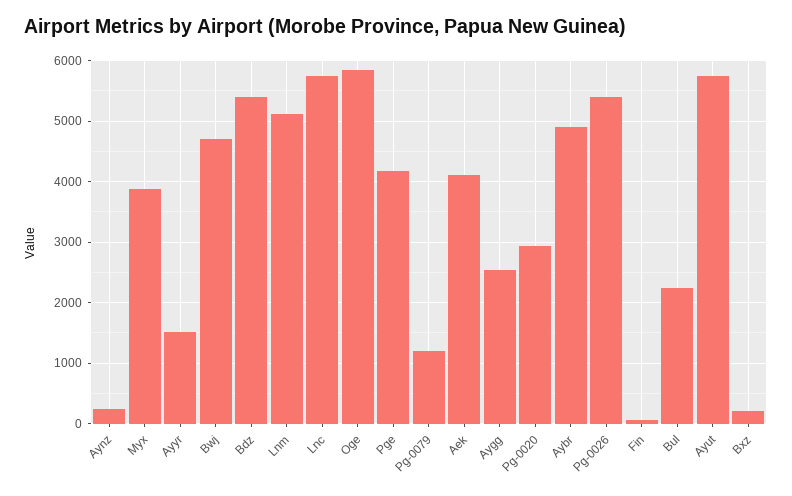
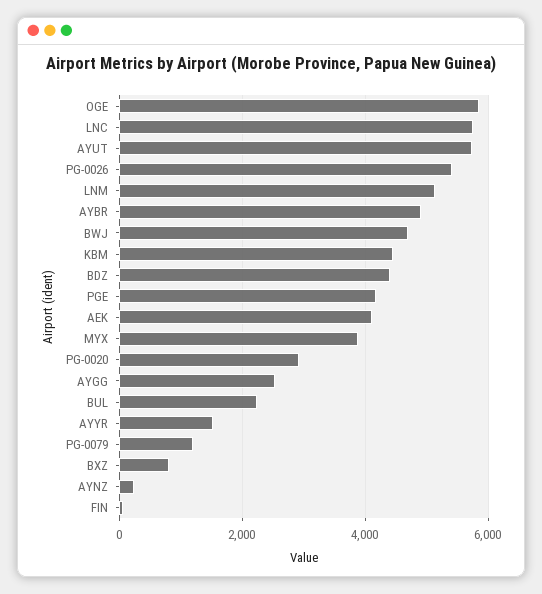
  {
    "Aynz": 200,
    "Myx": 3900,
    "Ayyr": 1500,
    "Bwj": 4700,
-   "Bdz": 5400,
+   "Bdz": 4400,
    "Lnm": 5100,
    "Lnc": 5800,
    "Oge": 5900,
    "Pge": 4200,
    "Pg-0079": 1200,
    "Aek": 4100,
    "Aygg": 2500,
    "Pg-0020": 2900,
    "Aybr": 4900,
    "Pg-0026": 5400,
    "Fin": 100,
    "Bul": 2200,
    "Ayut": 5700,
-   "Bxz": 200
+   "Bxz": 800,
+   "KBM": 4400
  }

